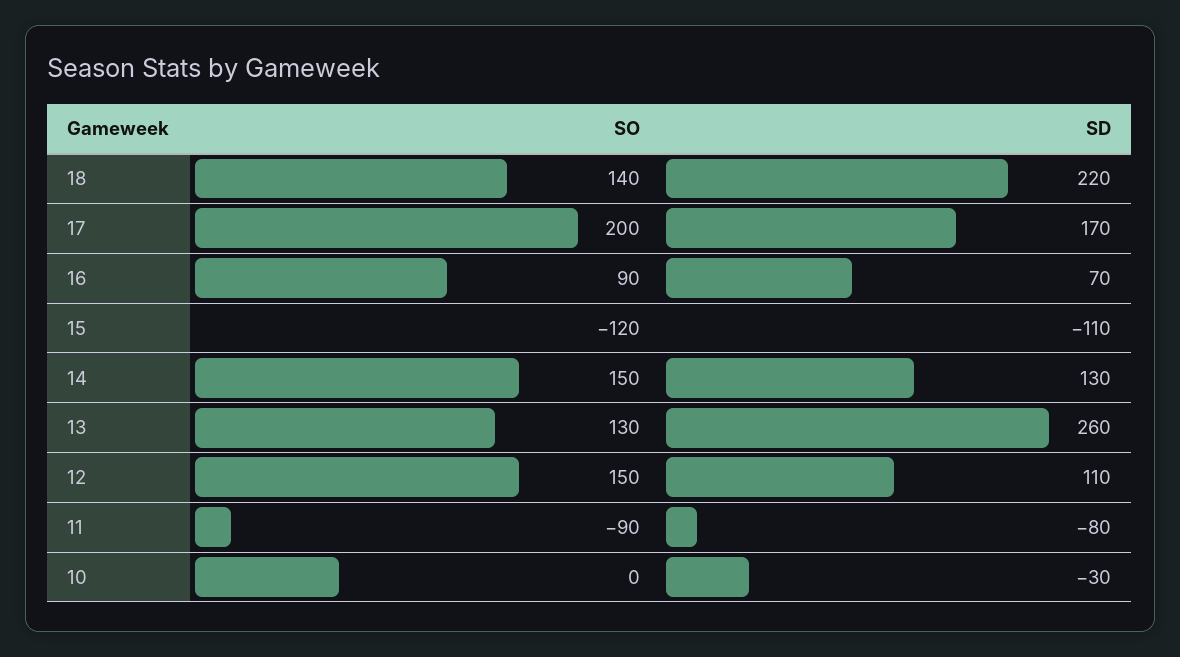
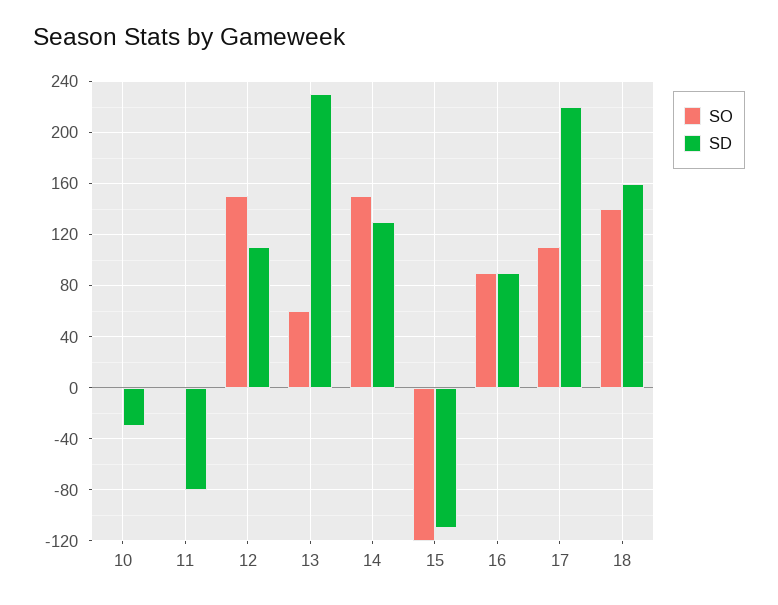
  {
    "SO": {
      "18": 140,
-     "17": 200,
+     "17": 110,
      "16": 90,
      "15": -120,
      "14": 150,
-     "13": 130,
+     "13": 60,
      "12": 150,
-     "11": -90,
+     "11": 0,
      "10": 0
    },
    "SD": {
-     "18": 220,
+     "18": 160,
-     "17": 170,
+     "17": 220,
-     "16": 70,
+     "16": 90,
      "15": -110,
      "14": 130,
-     "13": 260,
+     "13": 230,
      "12": 110,
      "11": -80,
      "10": -30
    }
  }

